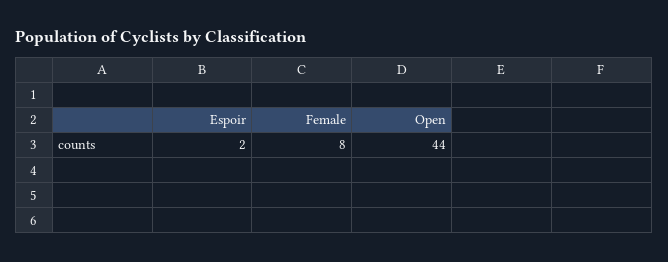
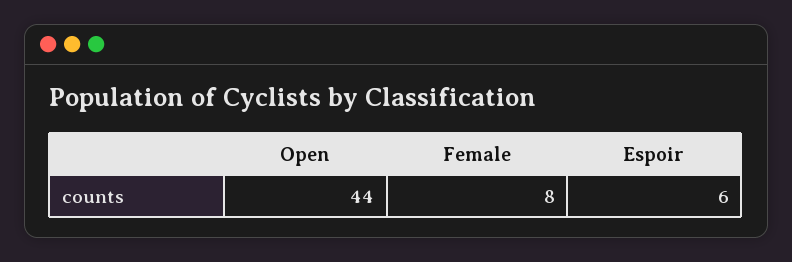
  {
-   "Espoir": 2,
+   "Espoir": 6,
    "Female": 8,
    "Open": 44
  }

